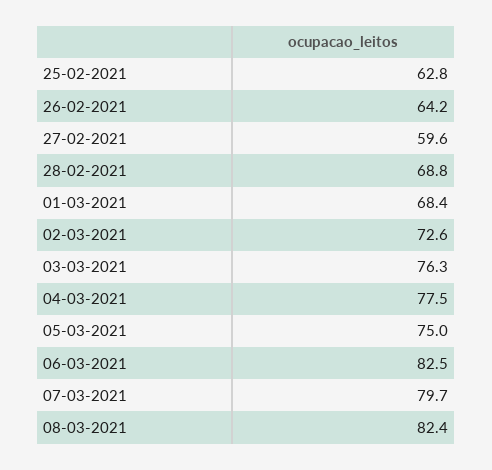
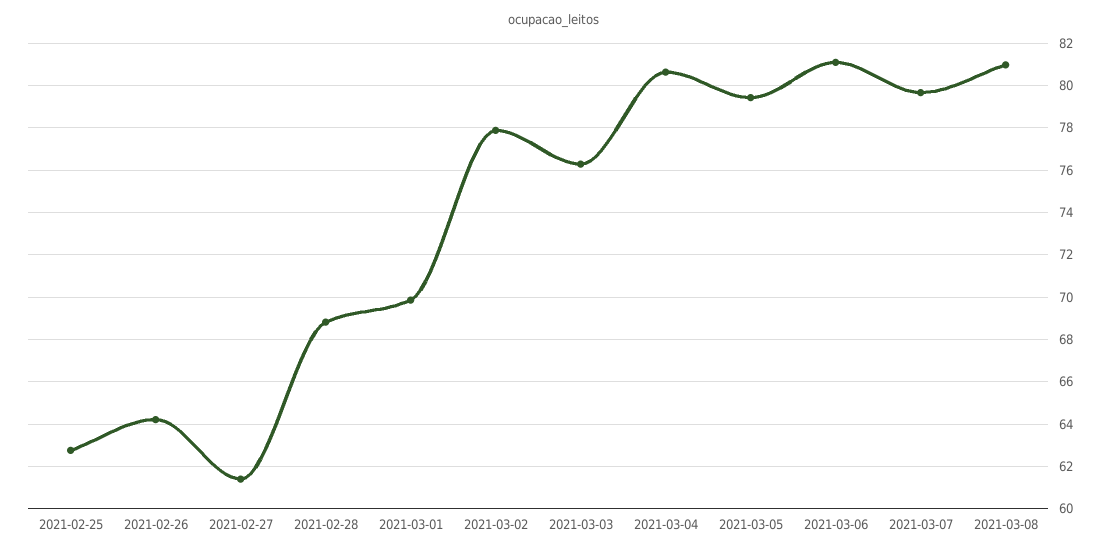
  {
    "25-02-2021": 62.8,
    "26-02-2021": 64.2,
-   "27-02-2021": 59.6,
+   "27-02-2021": 61.5,
    "28-02-2021": 68.8,
-   "01-03-2021": 68.4,
+   "01-03-2021": 70,
-   "02-03-2021": 72.6,
+   "02-03-2021": 78,
    "03-03-2021": 76.3,
-   "04-03-2021": 77.5,
+   "04-03-2021": 80.5,
-   "05-03-2021": 75,
+   "05-03-2021": 79.5,
-   "06-03-2021": 82.5,
+   "06-03-2021": 81,
    "07-03-2021": 79.7,
-   "08-03-2021": 82.4
+   "08-03-2021": 81
  }

